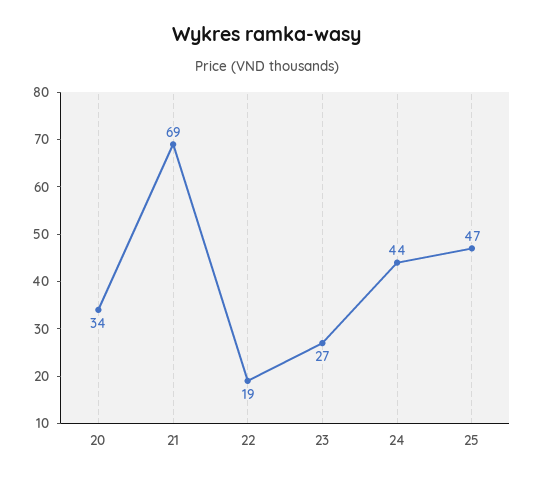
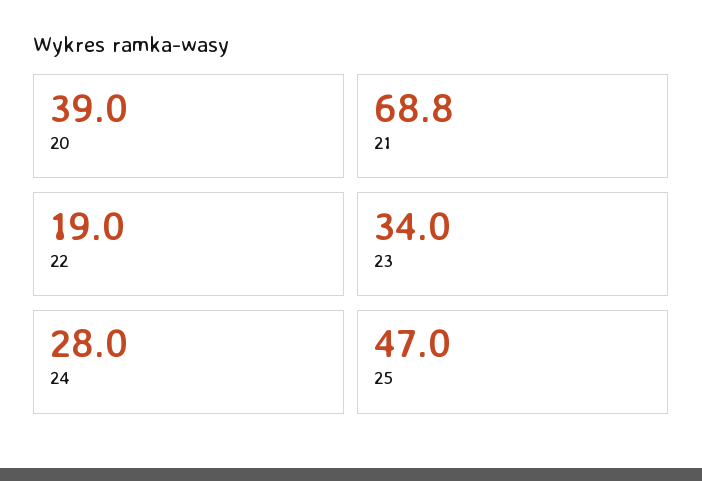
  {
-   "20": 34,
+   "20": 39,
    "21": 68.8,
    "22": 19,
-   "23": 27,
+   "23": 34,
-   "24": 44,
+   "24": 28,
    "25": 47
  }

